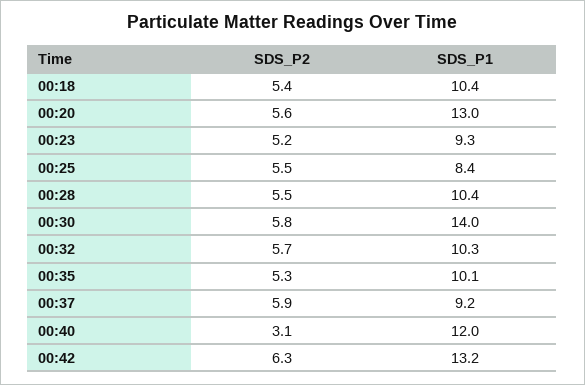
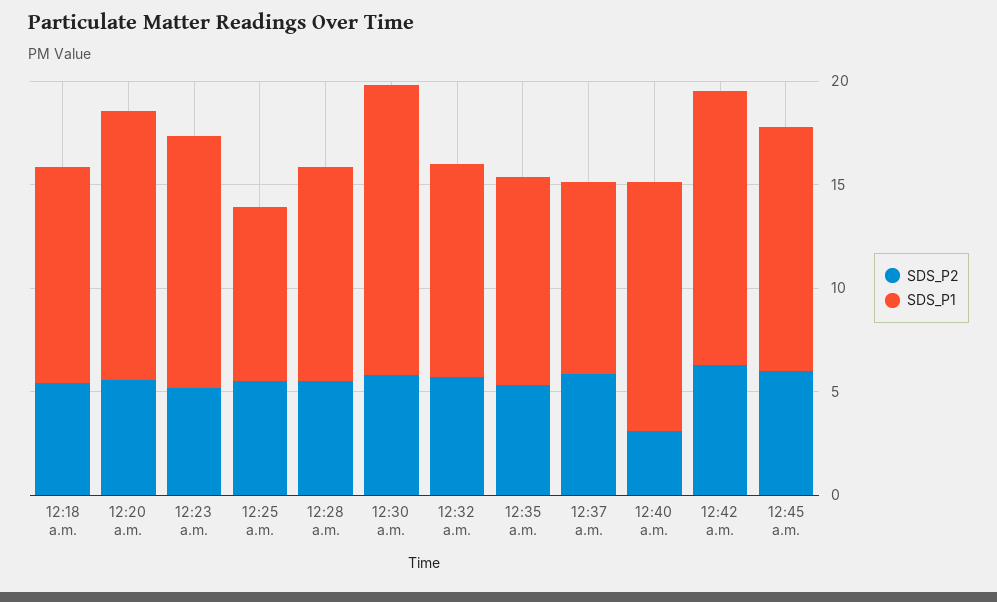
  {
    "SDS_P2": {
      "00:18": 5.4,
      "00:20": 5.6,
      "00:23": 5.2,
      "00:25": 5.5,
      "00:28": 5.5,
      "00:30": 5.8,
      "00:32": 5.7,
      "00:35": 5.3,
      "00:37": 5.9,
      "00:40": 3.1,
-     "00:42": 6.3
+     "00:42": 6.3,
+     "12:45 a.m.": 6
    },
    "SDS_P1": {
      "00:18": 10.4,
      "00:20": 13,
-     "00:23": 9.3,
+     "00:23": 12,
      "00:25": 8.4,
      "00:28": 10.4,
      "00:30": 14,
      "00:32": 10.3,
      "00:35": 10.1,
      "00:37": 9.2,
      "00:40": 12,
-     "00:42": 13.2
+     "00:42": 13.2,
+     "12:45 a.m.": 12
    }
  }

